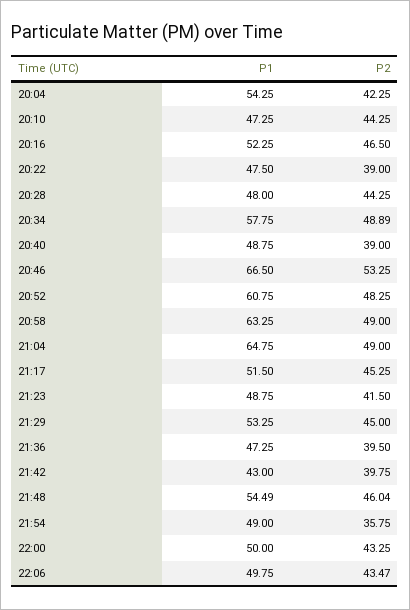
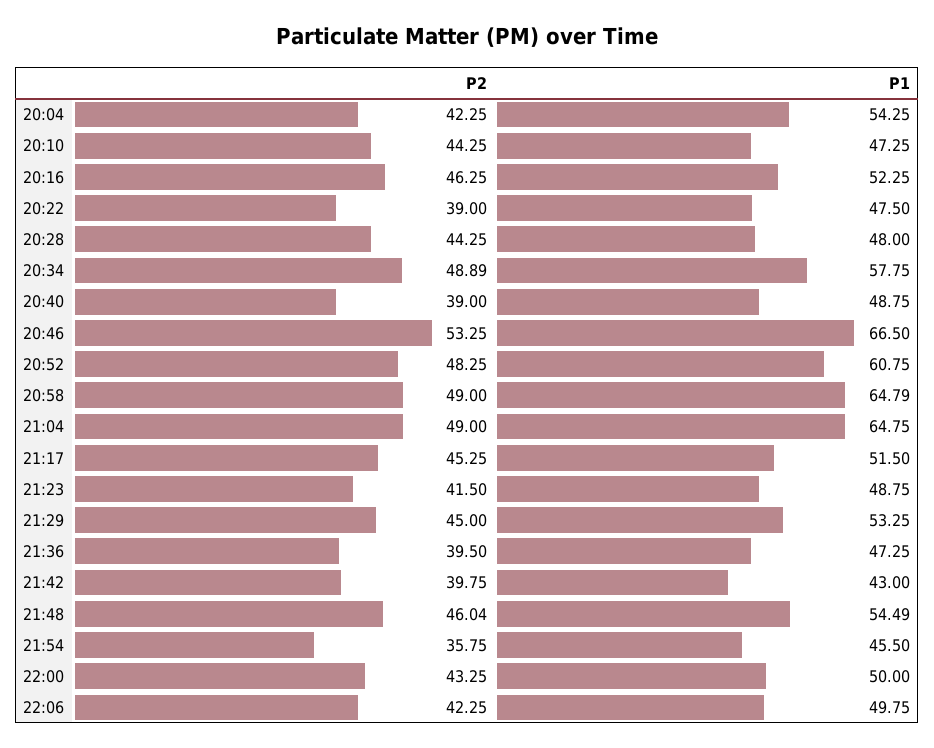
  {
    "P1": {
      "20:04": 54.25,
      "20:10": 47.25,
      "20:16": 52.25,
      "20:22": 47.5,
      "20:28": 48,
      "20:34": 57.75,
      "20:40": 48.75,
      "20:46": 66.5,
      "20:52": 60.75,
-     "20:58": 63.25,
+     "20:58": 64.79,
      "21:04": 64.75,
      "21:17": 51.5,
      "21:23": 48.75,
      "21:29": 53.25,
      "21:36": 47.25,
      "21:42": 43,
      "21:48": 54.49,
-     "21:54": 49,
+     "21:54": 45.5,
      "22:00": 50,
      "22:06": 49.75
    },
    "P2": {
      "20:04": 42.25,
      "20:10": 44.25,
-     "20:16": 46.5,
+     "20:16": 46.25,
      "20:22": 39,
      "20:28": 44.25,
      "20:34": 48.89,
      "20:40": 39,
      "20:46": 53.25,
      "20:52": 48.25,
      "20:58": 49,
      "21:04": 49,
      "21:17": 45.25,
      "21:23": 41.5,
      "21:29": 45,
      "21:36": 39.5,
      "21:42": 39.75,
      "21:48": 46.04,
      "21:54": 35.75,
      "22:00": 43.25,
-     "22:06": 43.47
+     "22:06": 42.25
    }
  }

